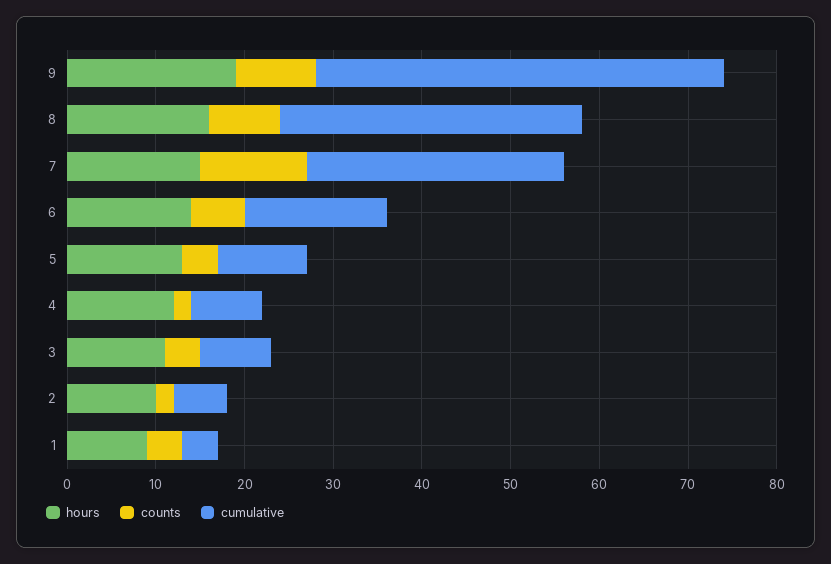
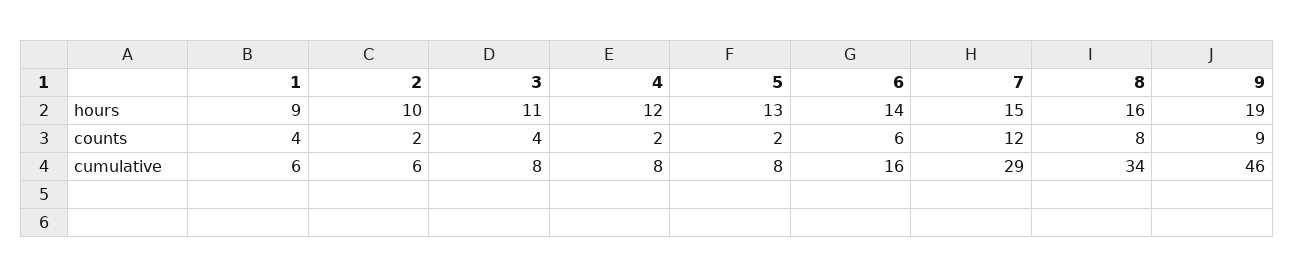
  {
    "hours": {
      "9": 19,
      "8": 16,
      "7": 15,
      "6": 14,
      "5": 13,
      "4": 12,
      "3": 11,
      "2": 10,
      "1": 9
    },
    "counts": {
      "9": 9,
      "8": 8,
      "7": 12,
      "6": 6,
-     "5": 4,
+     "5": 2,
      "4": 2,
      "3": 4,
      "2": 2,
      "1": 4
    },
    "cumulative": {
      "9": 46,
      "8": 34,
      "7": 29,
      "6": 16,
-     "5": 10,
+     "5": 8,
      "4": 8,
      "3": 8,
      "2": 6,
-     "1": 4
+     "1": 6
    }
  }

